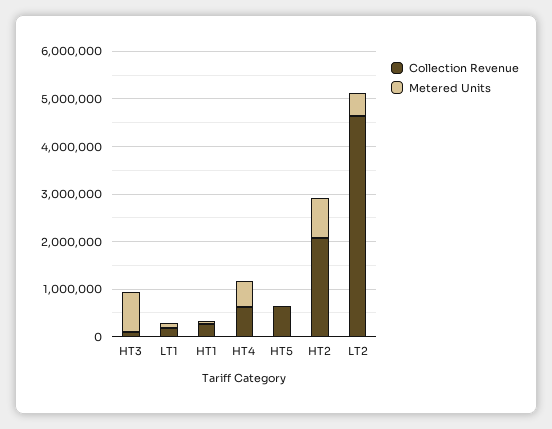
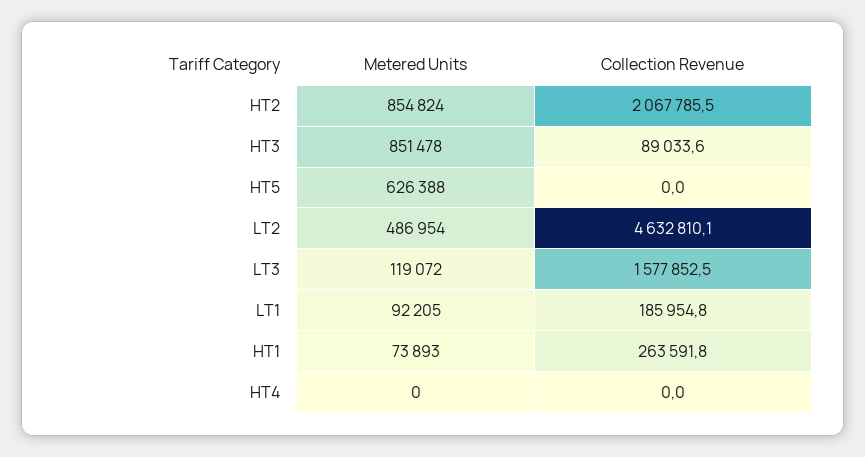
  {
    "Collection Revenue": {
      "HT3": 89033.6,
      "LT1": 185954.8,
      "HT1": 263591.8,
-     "HT4": 600000,
+     "HT4": 0,
-     "HT5": 600000,
+     "HT5": 0,
      "HT2": 2067785.5,
-     "LT2": 4632810.1
+     "LT2": 4632810.1,
+     "LT3": 1577852.5
    },
    "Metered Units": {
      "HT3": 851478,
      "LT1": 92205,
      "HT1": 73893,
-     "HT4": 600000,
+     "HT4": 0,
-     "HT5": 0,
+     "HT5": 626388,
      "HT2": 854824,
-     "LT2": 486954
+     "LT2": 486954,
+     "LT3": 119072
    }
  }

